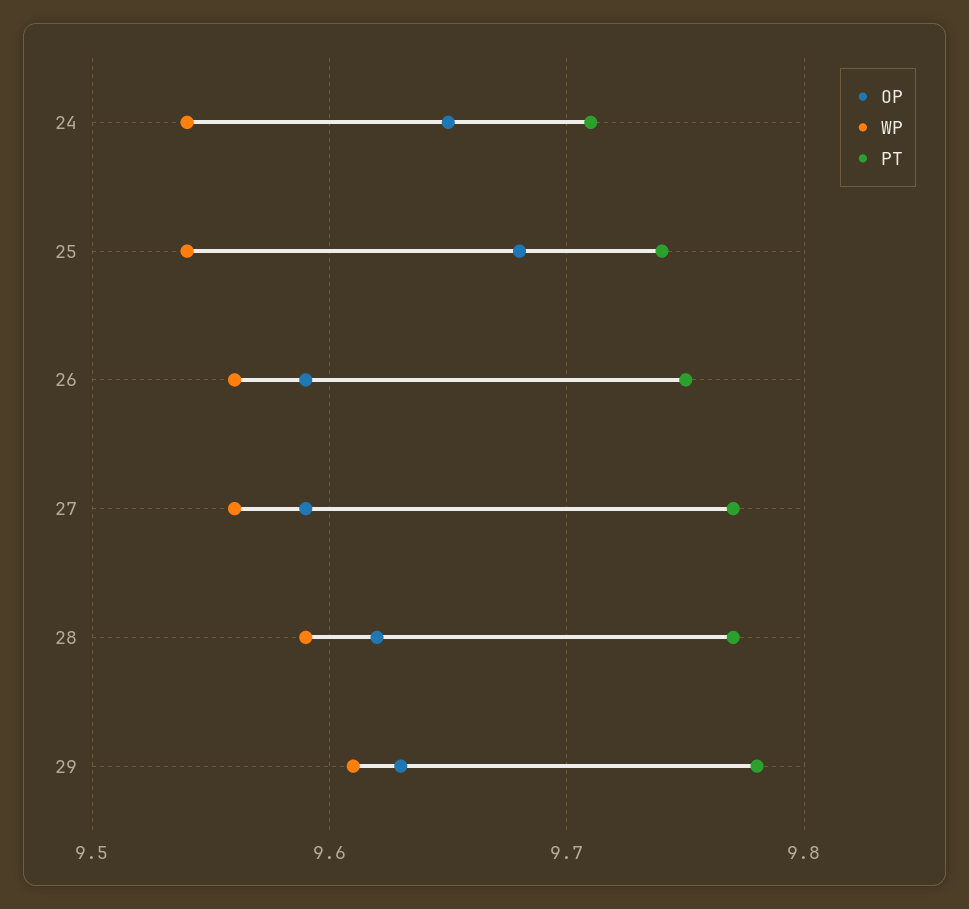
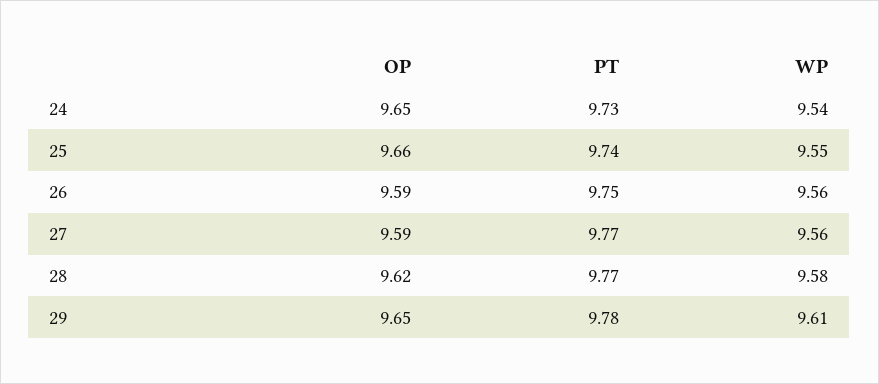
  {
    "OP": {
      "24": 9.65,
-     "25": 9.68,
+     "25": 9.66,
      "26": 9.59,
      "27": 9.59,
      "28": 9.62,
-     "29": 9.63
+     "29": 9.65
    },
    "WP": {
      "24": 9.54,
-     "25": 9.54,
+     "25": 9.55,
      "26": 9.56,
      "27": 9.56,
-     "28": 9.59,
+     "28": 9.58,
      "29": 9.61
    },
    "PT": {
-     "24": 9.71,
+     "24": 9.73,
      "25": 9.74,
      "26": 9.75,
      "27": 9.77,
      "28": 9.77,
      "29": 9.78
    }
  }

